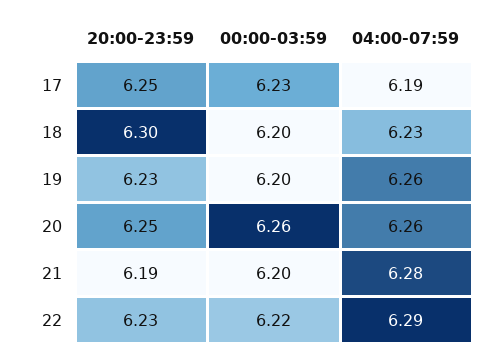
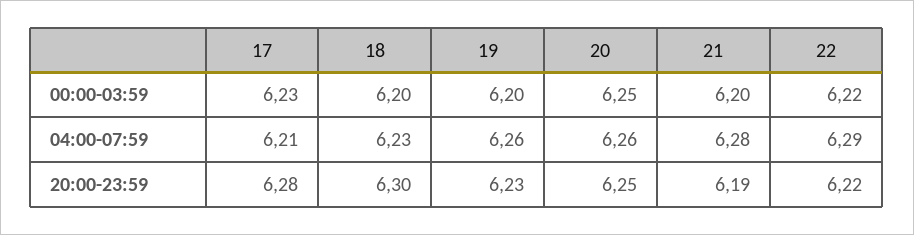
  {
    "20:00-23:59": {
-     "17": 6.25,
+     "17": 6.28,
      "18": 6.3,
      "19": 6.23,
      "20": 6.25,
      "21": 6.19,
-     "22": 6.23
+     "22": 6.22
    },
    "00:00-03:59": {
      "17": 6.23,
      "18": 6.2,
      "19": 6.2,
-     "20": 6.26,
+     "20": 6.25,
      "21": 6.2,
      "22": 6.22
    },
    "04:00-07:59": {
-     "17": 6.19,
+     "17": 6.21,
      "18": 6.23,
      "19": 6.26,
      "20": 6.26,
      "21": 6.28,
      "22": 6.29
    }
  }

